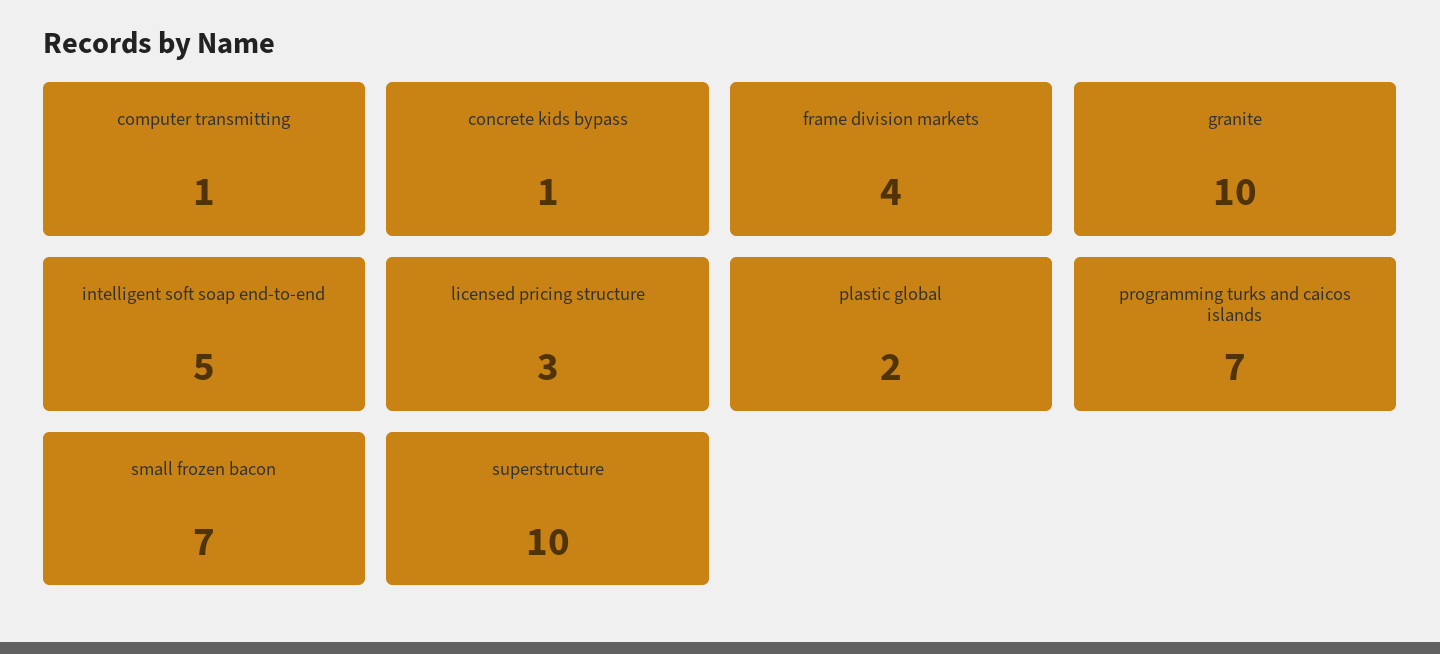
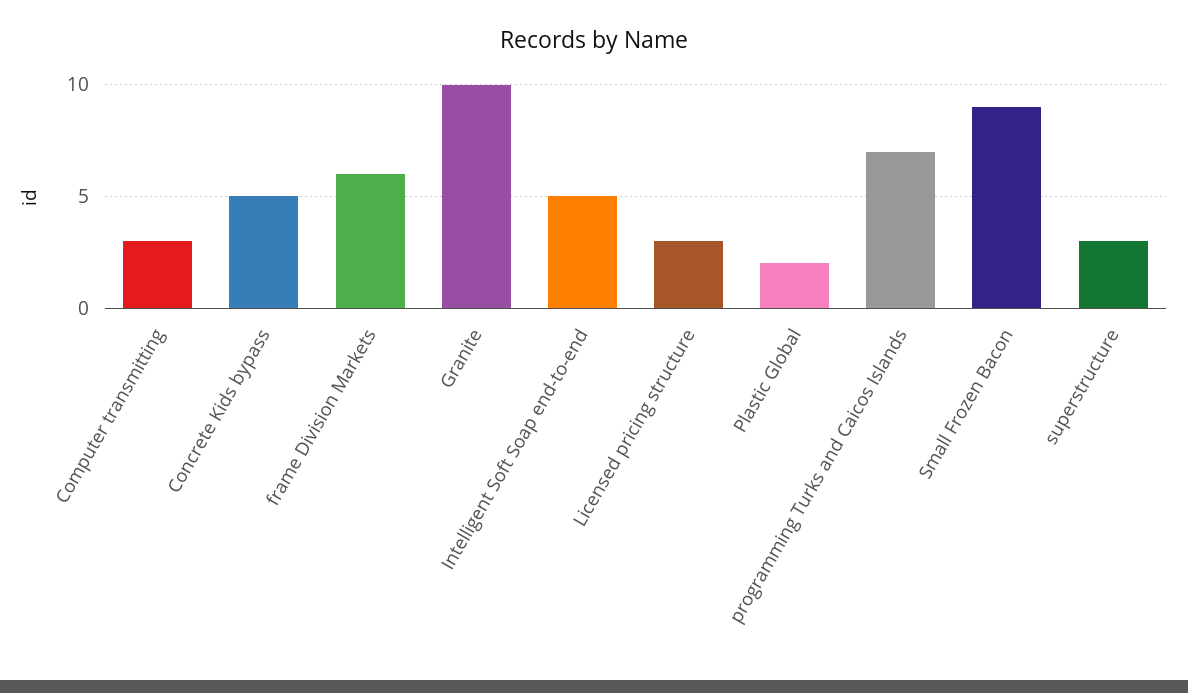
  {
-   "computer transmitting": 1,
+   "computer transmitting": 3,
-   "concrete kids bypass": 1,
+   "concrete kids bypass": 5,
-   "frame division markets": 4,
+   "frame division markets": 6,
    "granite": 10,
    "intelligent soft soap end-to-end": 5,
    "licensed pricing structure": 3,
    "plastic global": 2,
    "programming turks and caicos islands": 7,
-   "small frozen bacon": 7,
+   "small frozen bacon": 9,
-   "superstructure": 10
+   "superstructure": 3
  }

